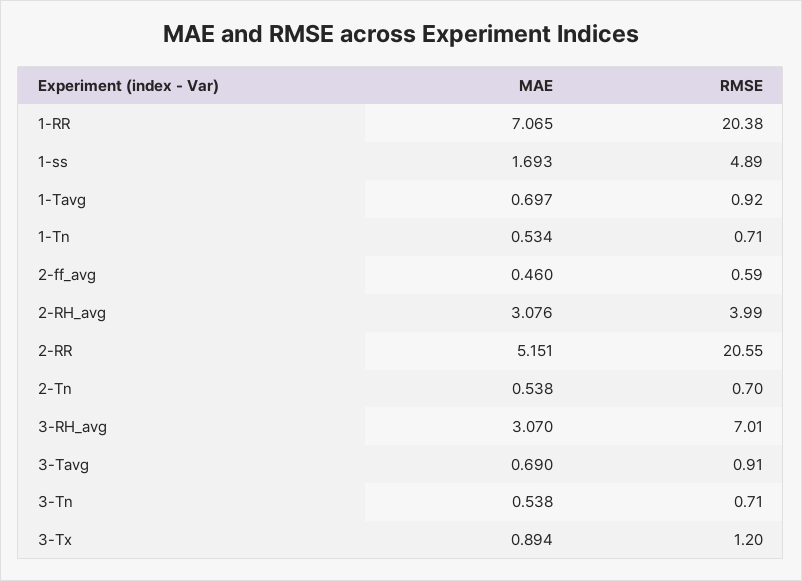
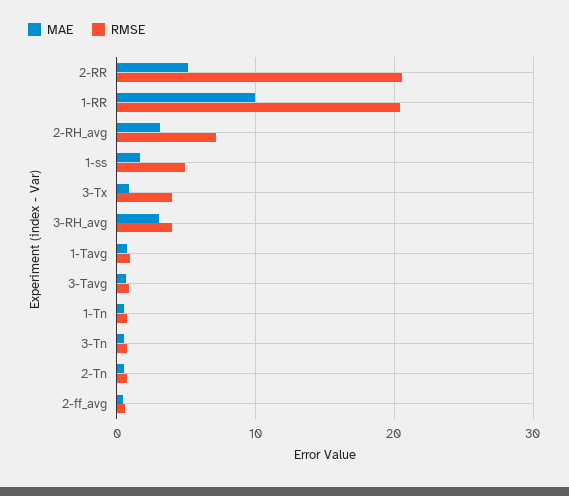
  {
    "MAE": {
-     "1-RR": 7.065,
+     "1-RR": 10,
      "1-ss": 1.693,
      "1-Tavg": 0.697,
      "1-Tn": 0.534,
      "2-ff_avg": 0.46,
      "2-RH_avg": 3.076,
      "2-RR": 5.151,
      "2-Tn": 0.538,
      "3-RH_avg": 3.07,
      "3-Tavg": 0.69,
      "3-Tn": 0.538,
      "3-Tx": 0.894
    },
    "RMSE": {
      "1-RR": 20.38,
      "1-ss": 4.89,
      "1-Tavg": 0.92,
      "1-Tn": 0.71,
      "2-ff_avg": 0.59,
-     "2-RH_avg": 3.99,
+     "2-RH_avg": 7,
      "2-RR": 20.55,
      "2-Tn": 0.7,
-     "3-RH_avg": 7.01,
+     "3-RH_avg": 4,
      "3-Tavg": 0.91,
      "3-Tn": 0.71,
-     "3-Tx": 1.2
+     "3-Tx": 4
    }
  }

